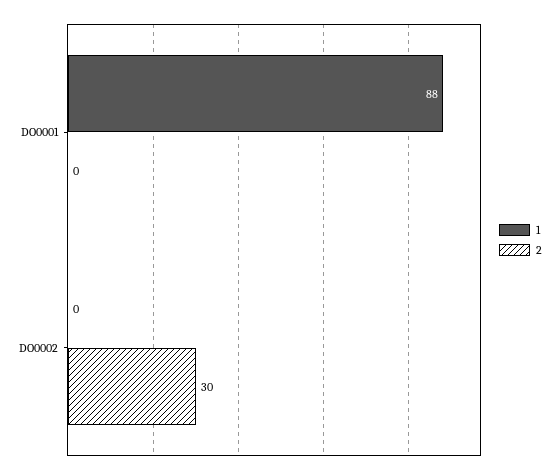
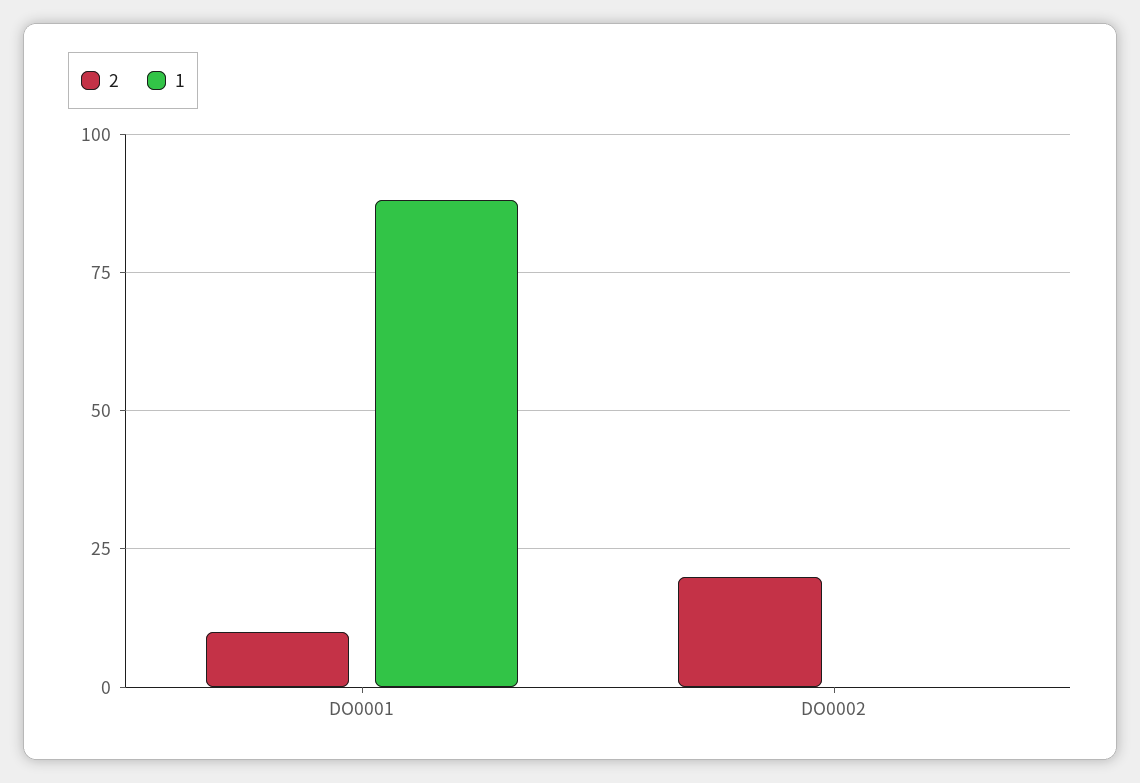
  {
    "1": {
      "DO0001": 88,
      "DO0002": 0
    },
    "2": {
-     "DO0001": 0,
+     "DO0001": 10,
-     "DO0002": 30
+     "DO0002": 20
    }
  }

